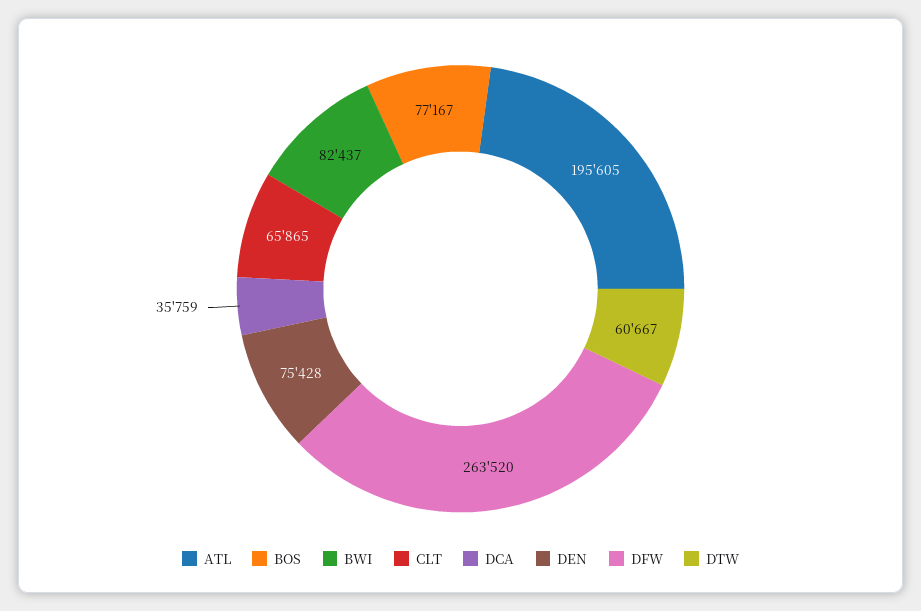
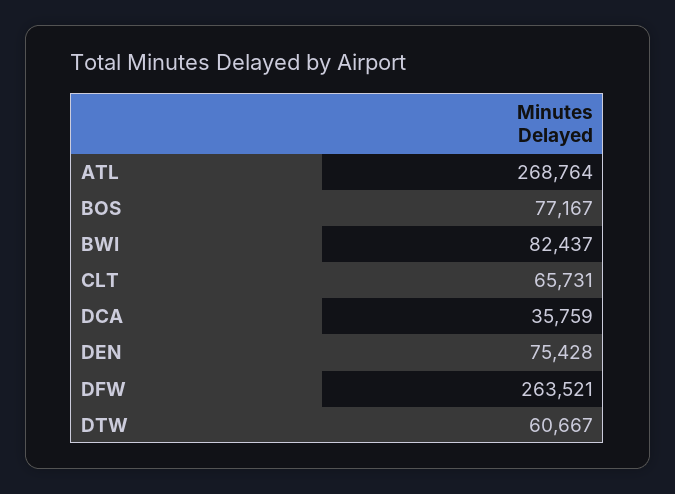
  {
-   "ATL": 195605,
+   "ATL": 268764,
    "BOS": 77167,
    "BWI": 82437,
-   "CLT": 65865,
+   "CLT": 65731,
    "DCA": 35759,
    "DEN": 75428,
-   "DFW": 263520,
+   "DFW": 263521,
    "DTW": 60667
  }

